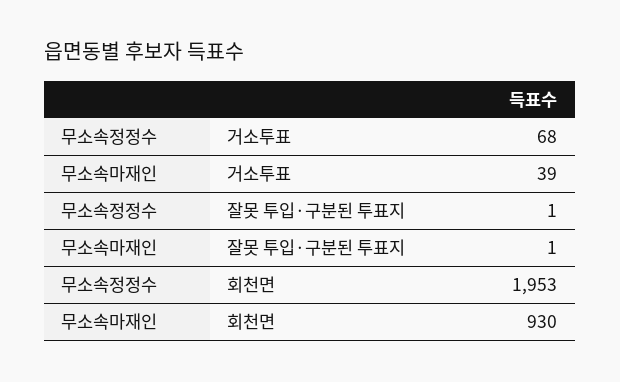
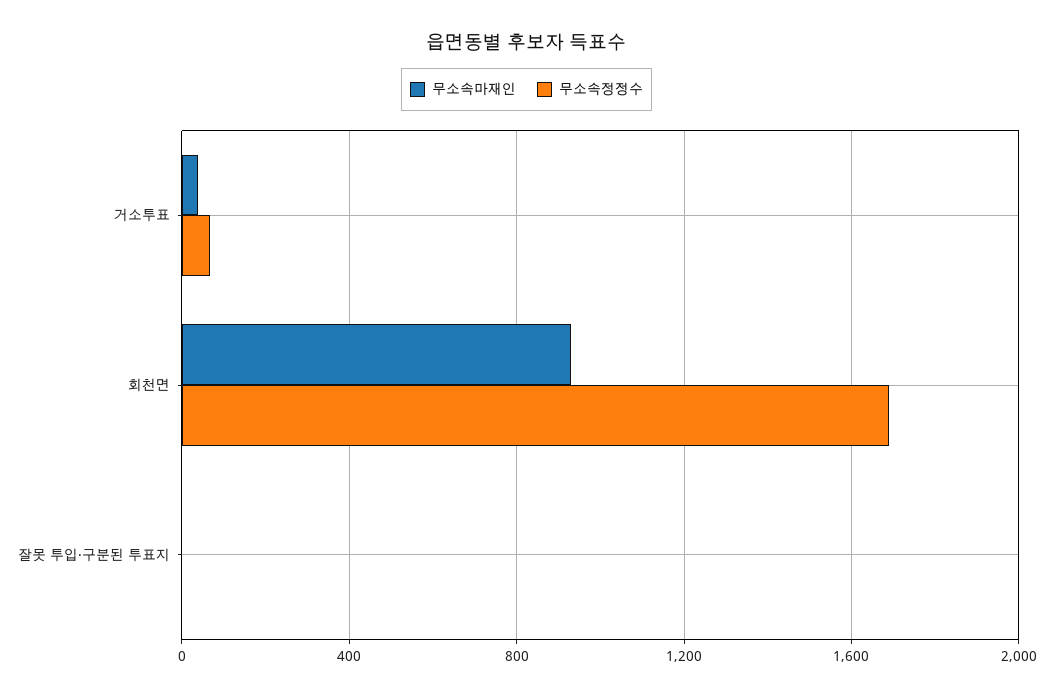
  {
    "무소속정정수": {
      "거소투표": 68,
      "잘못 투입·구분된 투표지": 1,
-     "회천면": 1953
+     "회천면": 1700
    },
    "무소속마재인": {
      "거소투표": 39,
      "잘못 투입·구분된 투표지": 1,
      "회천면": 930
    }
  }

